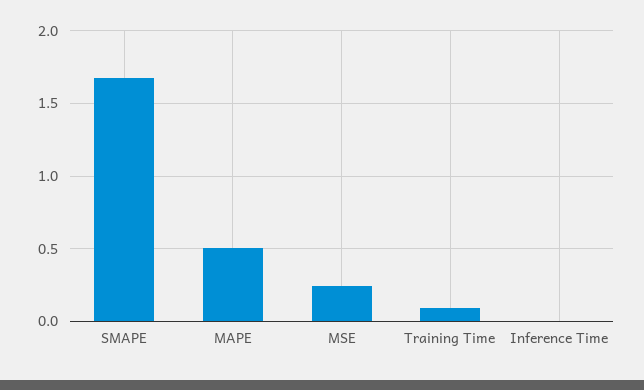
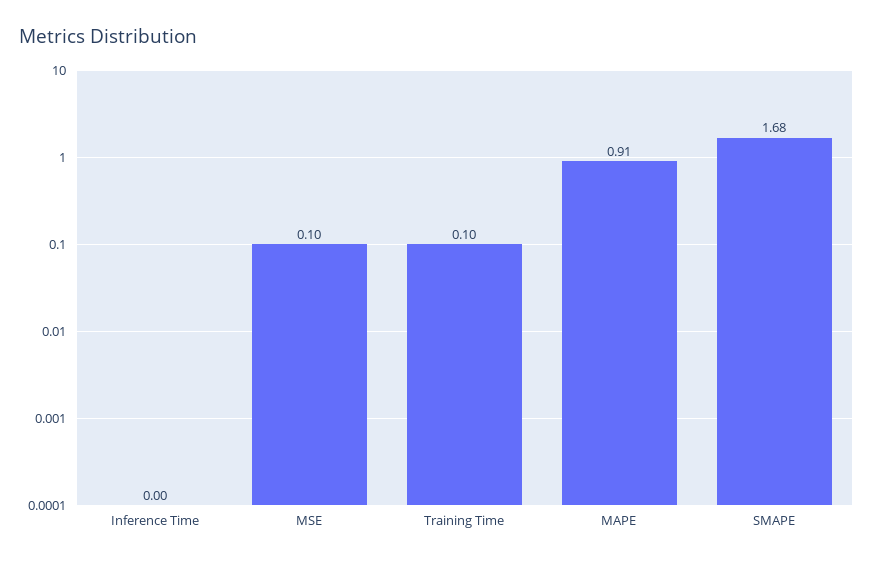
  {
    "SMAPE": 1.68,
-   "MAPE": 0.5,
+   "MAPE": 0.91,
-   "MSE": 0.25,
+   "MSE": 0.1,
    "Training Time": 0.1,
    "Inference Time": 0
  }

